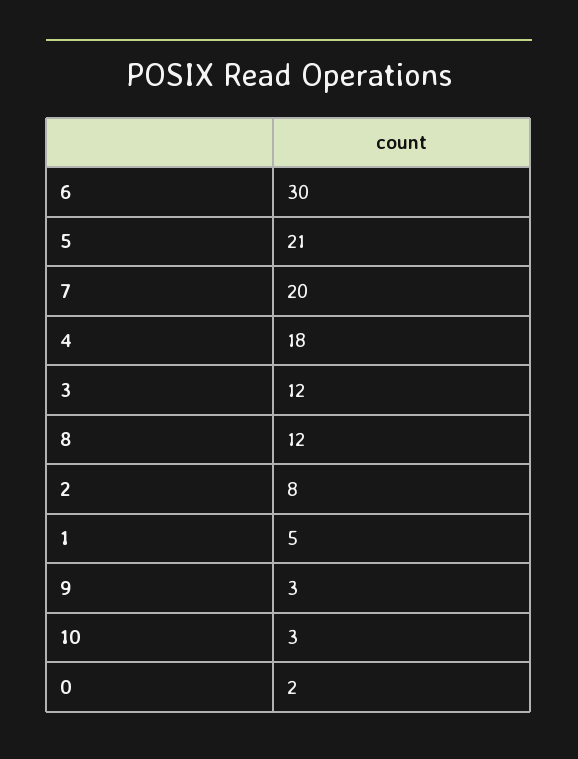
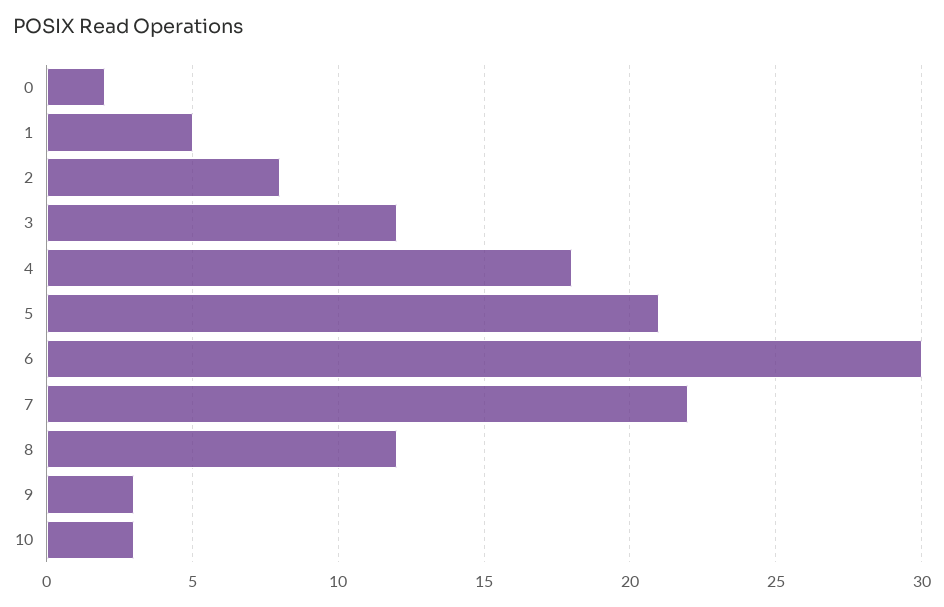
  {
    "6": 30,
    "5": 21,
-   "7": 20,
+   "7": 22,
    "4": 18,
    "3": 12,
    "8": 12,
    "2": 8,
    "1": 5,
    "9": 3,
    "10": 3,
    "0": 2
  }

